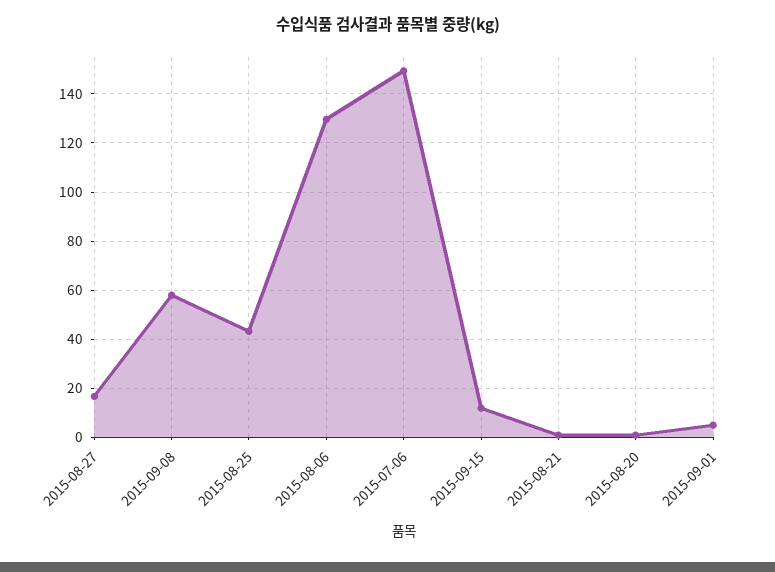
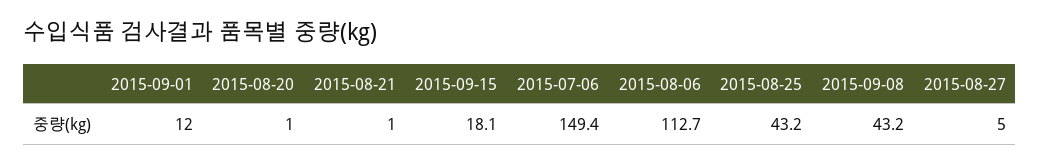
  {
-   "2015-08-27": 17.5,
+   "2015-08-27": 5,
-   "2015-09-08": 57.5,
+   "2015-09-08": 43.2,
    "2015-08-25": 43.2,
-   "2015-08-06": 130,
+   "2015-08-06": 112.7,
    "2015-07-06": 149.4,
-   "2015-09-15": 12.5,
+   "2015-09-15": 18.1,
    "2015-08-21": 1,
    "2015-08-20": 1,
-   "2015-09-01": 5
+   "2015-09-01": 12
  }

